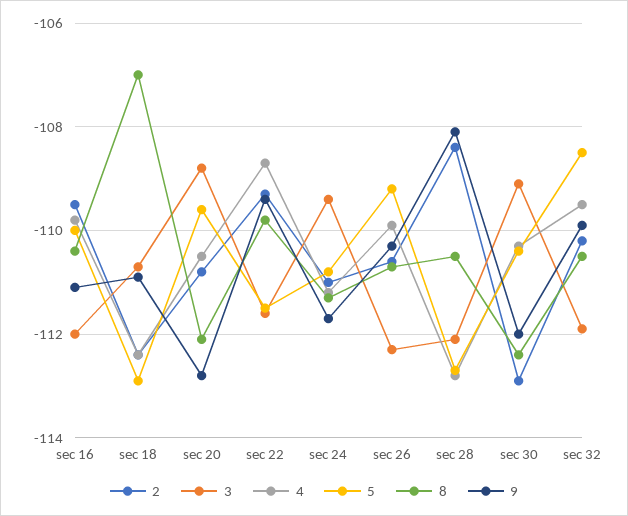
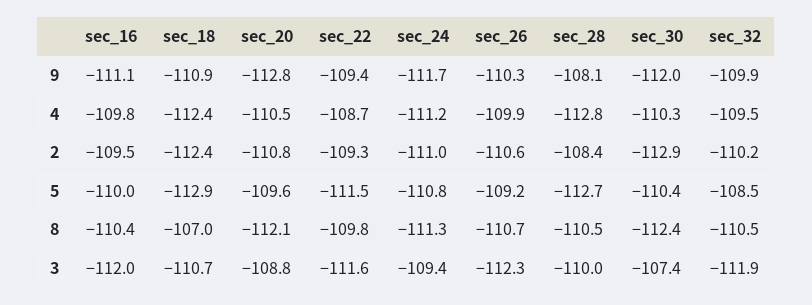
  {
    "2": {
      "sec 16": -109.5,
      "sec 18": -112.4,
      "sec 20": -110.8,
      "sec 22": -109.3,
      "sec 24": -111,
      "sec 26": -110.6,
      "sec 28": -108.4,
      "sec 30": -112.9,
      "sec 32": -110.2
    },
    "3": {
      "sec 16": -112,
      "sec 18": -110.7,
      "sec 20": -108.8,
      "sec 22": -111.6,
      "sec 24": -109.4,
      "sec 26": -112.3,
-     "sec 28": -112,
+     "sec 28": -110,
-     "sec 30": -109,
+     "sec 30": -107.4,
      "sec 32": -111.9
    },
    "4": {
      "sec 16": -109.8,
      "sec 18": -112.4,
      "sec 20": -110.5,
      "sec 22": -108.7,
      "sec 24": -111.2,
      "sec 26": -109.9,
      "sec 28": -112.8,
      "sec 30": -110.3,
      "sec 32": -109.5
    },
    "5": {
      "sec 16": -110,
      "sec 18": -112.9,
      "sec 20": -109.6,
      "sec 22": -111.5,
      "sec 24": -110.8,
      "sec 26": -109.2,
      "sec 28": -112.7,
      "sec 30": -110.4,
      "sec 32": -108.5
    },
    "8": {
      "sec 16": -110.4,
      "sec 18": -107,
      "sec 20": -112.1,
      "sec 22": -109.8,
      "sec 24": -111.3,
      "sec 26": -110.7,
      "sec 28": -110.5,
      "sec 30": -112.4,
      "sec 32": -110.5
    },
    "9": {
      "sec 16": -111.1,
      "sec 18": -110.9,
      "sec 20": -112.8,
      "sec 22": -109.4,
      "sec 24": -111.7,
      "sec 26": -110.3,
      "sec 28": -108.1,
      "sec 30": -112,
      "sec 32": -109.9
    }
  }

